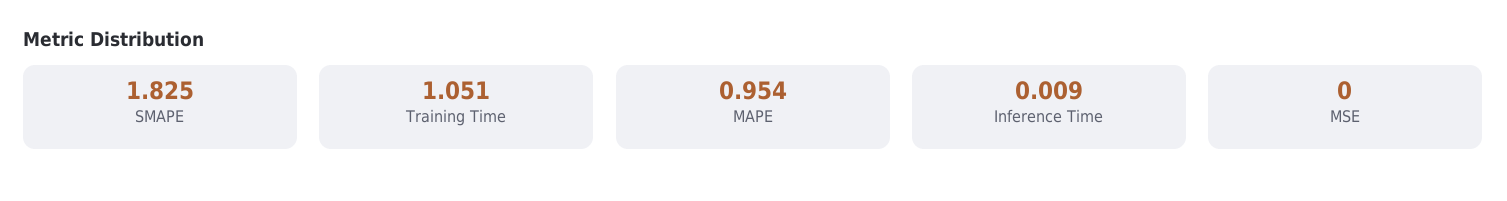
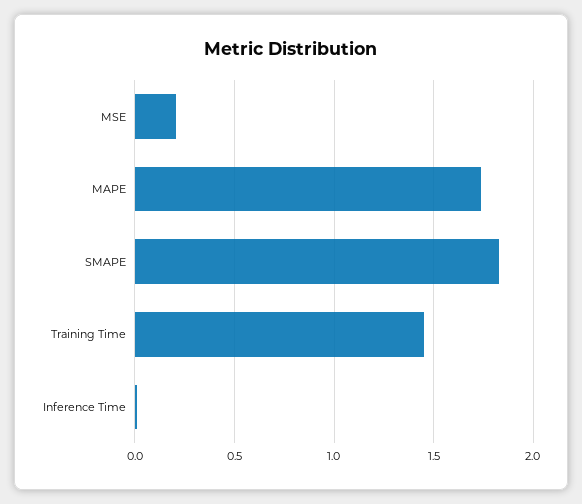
  {
    "SMAPE": 1.825,
-   "Training Time": 1.051,
+   "Training Time": 1.45,
-   "MAPE": 0.954,
+   "MAPE": 1.75,
    "Inference Time": 0.009,
-   "MSE": 0
+   "MSE": 0.2
  }

